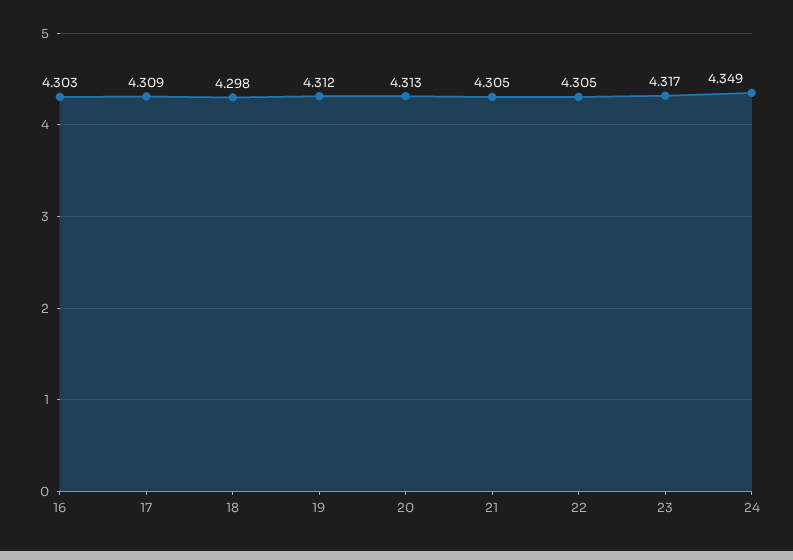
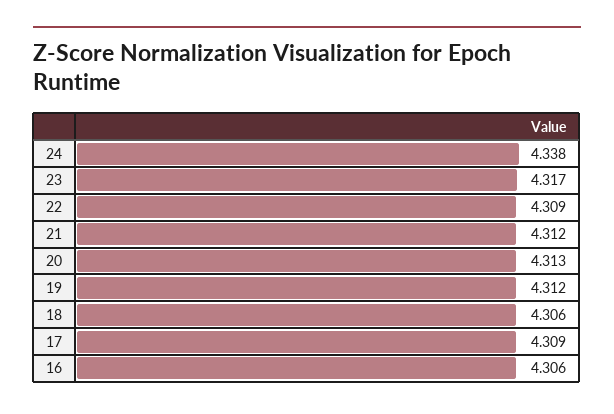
  {
-   "16": 4.303,
+   "16": 4.306,
    "17": 4.309,
-   "18": 4.298,
+   "18": 4.306,
    "19": 4.312,
    "20": 4.313,
-   "21": 4.305,
+   "21": 4.312,
-   "22": 4.305,
+   "22": 4.309,
    "23": 4.317,
-   "24": 4.349
+   "24": 4.338
  }

